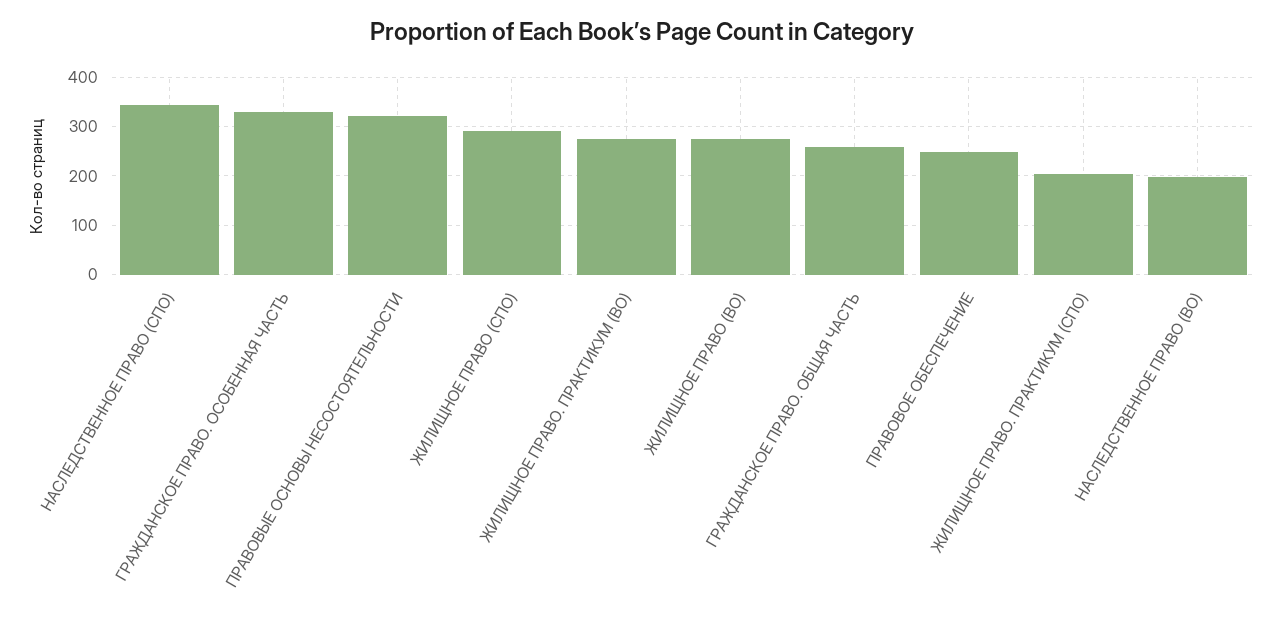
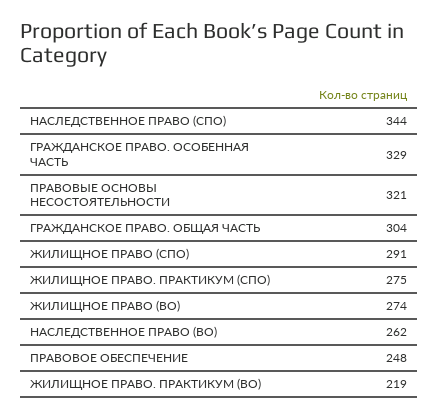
  {
    "НАСЛЕДСТВЕННОЕ ПРАВО (СПО)": 344,
    "ГРАЖДАНСКОЕ ПРАВО. ОСОБЕННАЯ ЧАСТЬ": 329,
    "ПРАВОВЫЕ ОСНОВЫ НЕСОСТОЯТЕЛЬНОСТИ": 321,
    "ЖИЛИЩНОЕ ПРАВО (СПО)": 291,
-   "ЖИЛИЩНОЕ ПРАВО. ПРАКТИКУМ (ВО)": 280,
+   "ЖИЛИЩНОЕ ПРАВО. ПРАКТИКУМ (ВО)": 219,
    "ЖИЛИЩНОЕ ПРАВО (ВО)": 274,
-   "ГРАЖДАНСКОЕ ПРАВО. ОБЩАЯ ЧАСТЬ": 260,
+   "ГРАЖДАНСКОЕ ПРАВО. ОБЩАЯ ЧАСТЬ": 304,
    "ПРАВОВОЕ ОБЕСПЕЧЕНИЕ": 248,
-   "ЖИЛИЩНОЕ ПРАВО. ПРАКТИКУМ (СПО)": 200,
+   "ЖИЛИЩНОЕ ПРАВО. ПРАКТИКУМ (СПО)": 275,
-   "НАСЛЕДСТВЕННОЕ ПРАВО (ВО)": 200
+   "НАСЛЕДСТВЕННОЕ ПРАВО (ВО)": 262
  }

